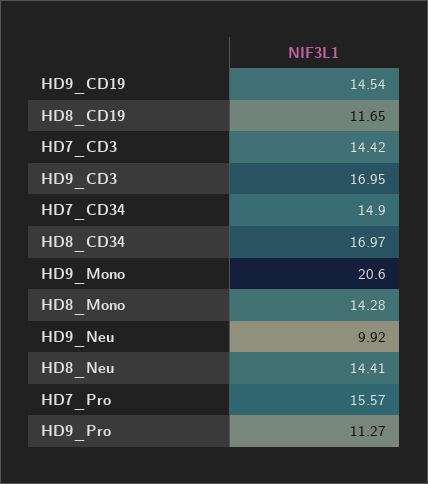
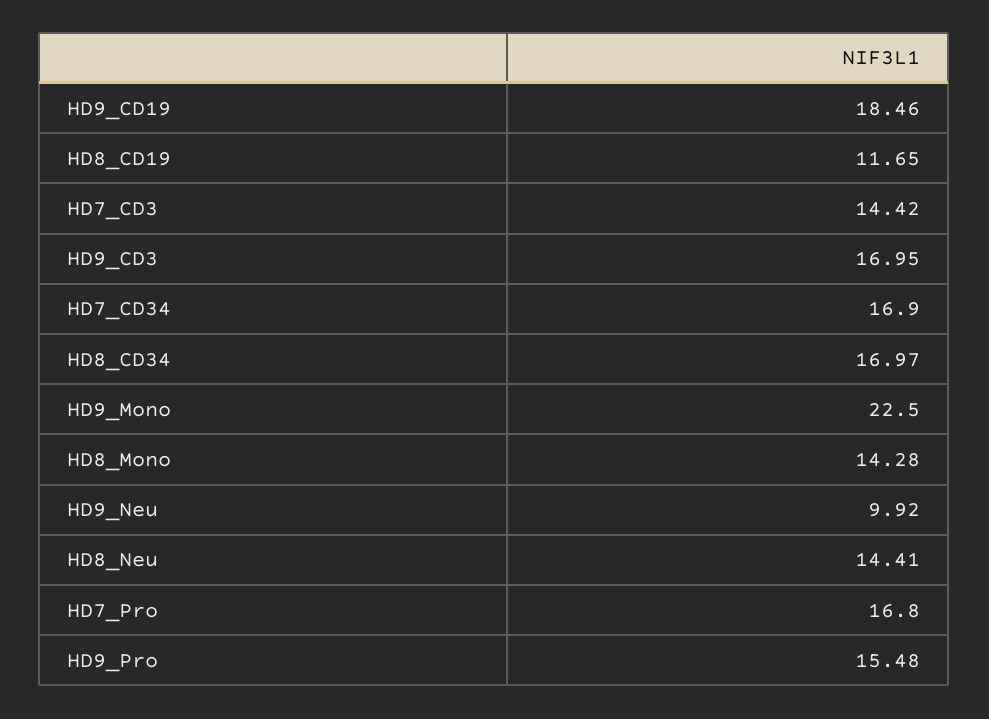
  {
-   "HD9_CD19": 14.54,
+   "HD9_CD19": 18.46,
    "HD8_CD19": 11.65,
    "HD7_CD3": 14.42,
    "HD9_CD3": 16.95,
-   "HD7_CD34": 14.9,
+   "HD7_CD34": 16.9,
    "HD8_CD34": 16.97,
-   "HD9_Mono": 20.6,
+   "HD9_Mono": 22.5,
    "HD8_Mono": 14.28,
    "HD9_Neu": 9.92,
    "HD8_Neu": 14.41,
-   "HD7_Pro": 15.57,
+   "HD7_Pro": 16.8,
-   "HD9_Pro": 11.27
+   "HD9_Pro": 15.48
  }

